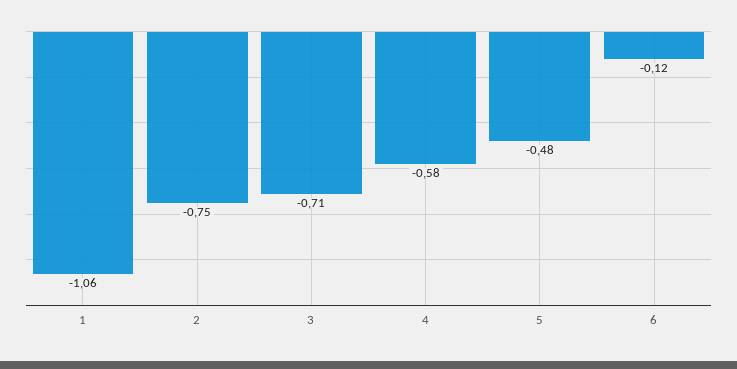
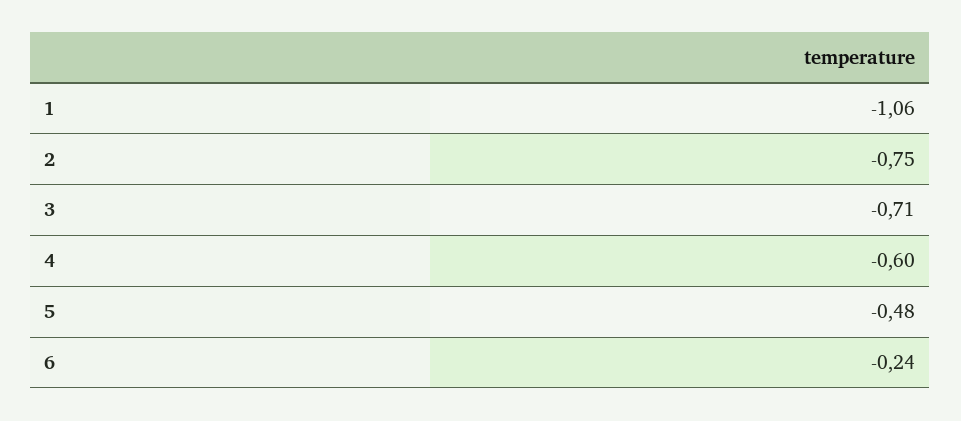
  {
    "1": -1.06,
    "2": -0.75,
    "3": -0.71,
-   "4": -0.58,
+   "4": -0.6,
    "5": -0.48,
-   "6": -0.12
+   "6": -0.24
  }

